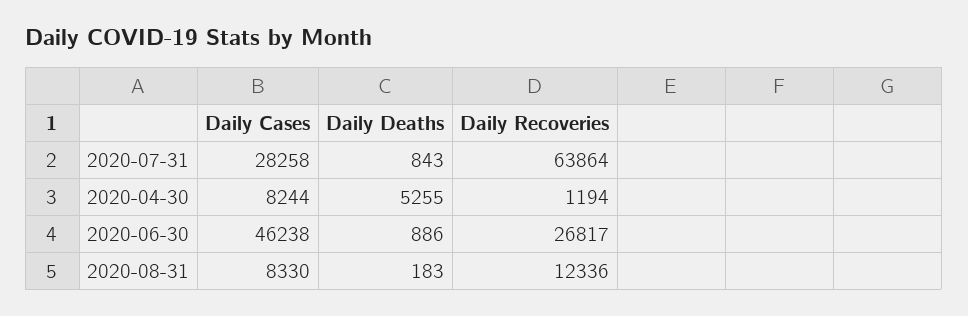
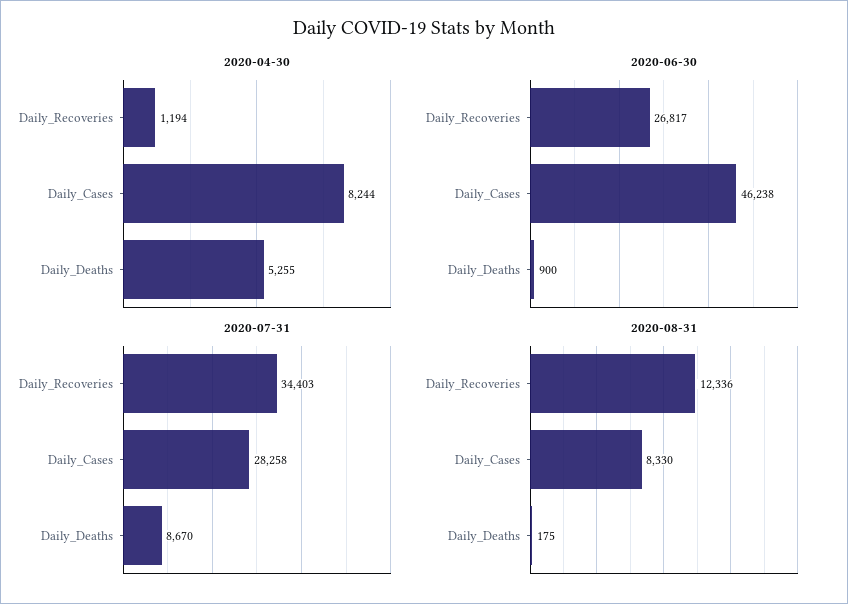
  {
    "2020-07-31": {
      "Daily Cases": 28258,
-     "Daily Deaths": 843,
+     "Daily Deaths": 8670,
-     "Daily Recoveries": 63864
+     "Daily Recoveries": 34403
    },
    "2020-04-30": {
      "Daily Cases": 8244,
      "Daily Deaths": 5255,
      "Daily Recoveries": 1194
    },
    "2020-06-30": {
      "Daily Cases": 46238,
-     "Daily Deaths": 886,
+     "Daily Deaths": 900,
      "Daily Recoveries": 26817
    },
    "2020-08-31": {
      "Daily Cases": 8330,
-     "Daily Deaths": 183,
+     "Daily Deaths": 175,
      "Daily Recoveries": 12336
    }
  }

